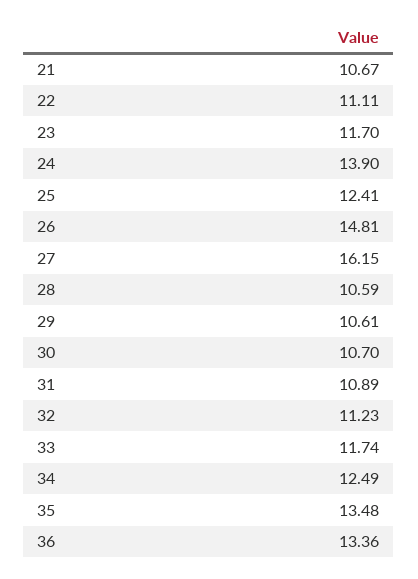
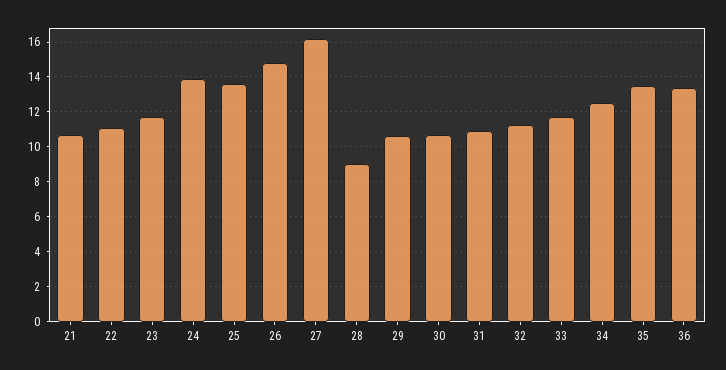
  {
    "21": 10.67,
    "22": 11.11,
    "23": 11.7,
    "24": 13.9,
-   "25": 12.41,
+   "25": 13.5,
    "26": 14.81,
    "27": 16.15,
-   "28": 10.59,
+   "28": 9,
    "29": 10.61,
    "30": 10.7,
    "31": 10.89,
    "32": 11.23,
    "33": 11.74,
    "34": 12.49,
    "35": 13.48,
    "36": 13.36
  }

